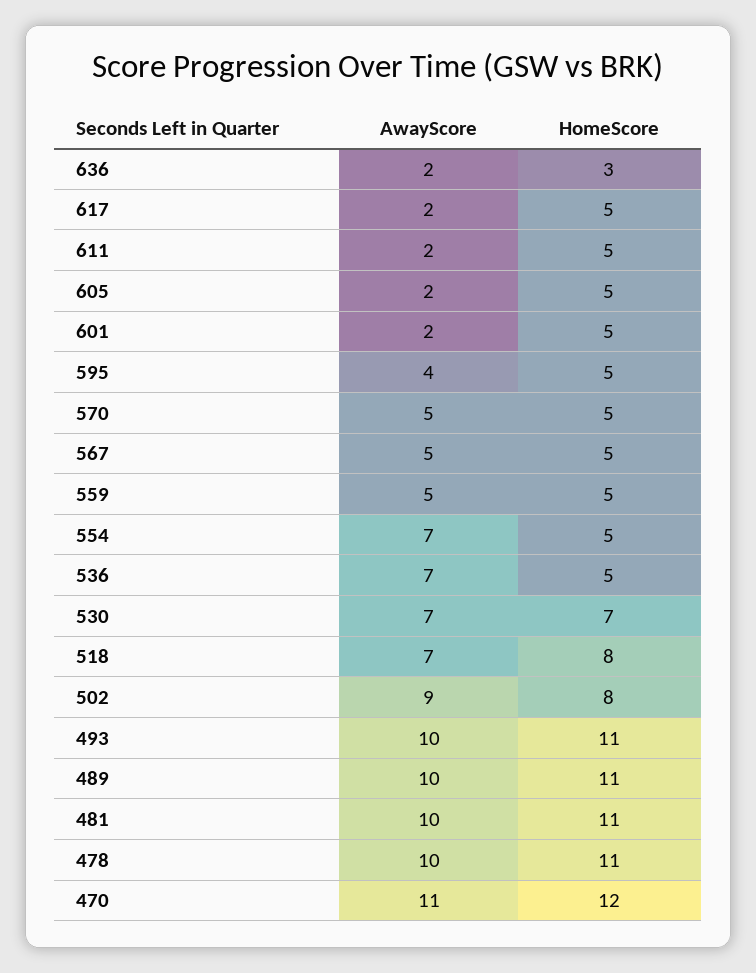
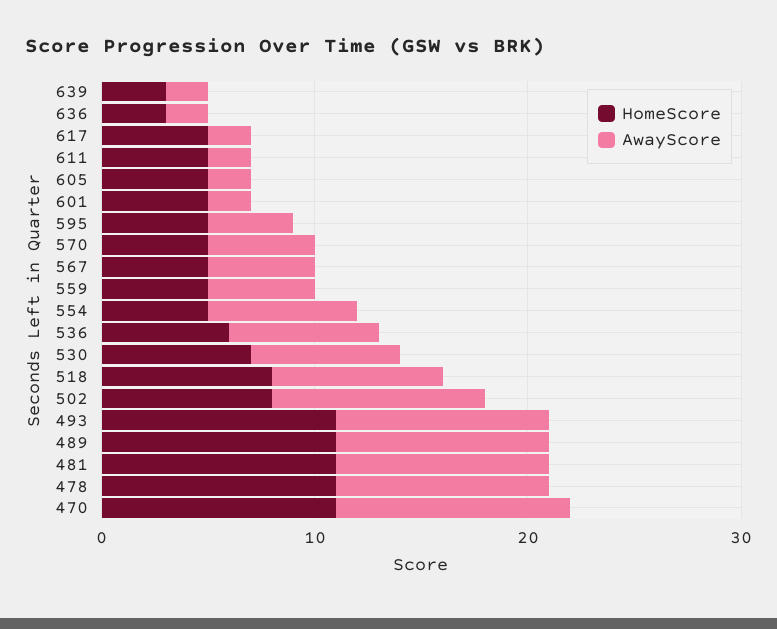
  {
    "AwayScore": {
      "636": 2,
      "617": 2,
      "611": 2,
      "605": 2,
      "601": 2,
      "595": 4,
      "570": 5,
      "567": 5,
      "559": 5,
      "554": 7,
      "536": 7,
      "530": 7,
-     "518": 7,
+     "518": 8,
-     "502": 9,
+     "502": 10,
      "493": 10,
      "489": 10,
      "481": 10,
      "478": 10,
-     "470": 11
+     "470": 11,
+     "639": 2
    },
    "HomeScore": {
      "636": 3,
      "617": 5,
      "611": 5,
      "605": 5,
      "601": 5,
      "595": 5,
      "570": 5,
      "567": 5,
      "559": 5,
      "554": 5,
-     "536": 5,
+     "536": 6,
      "530": 7,
      "518": 8,
      "502": 8,
      "493": 11,
      "489": 11,
      "481": 11,
      "478": 11,
-     "470": 12
+     "470": 11,
+     "639": 3
    }
  }

